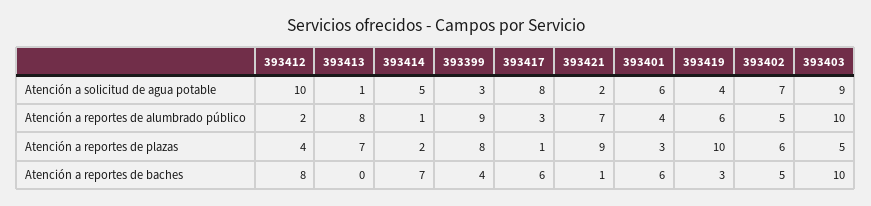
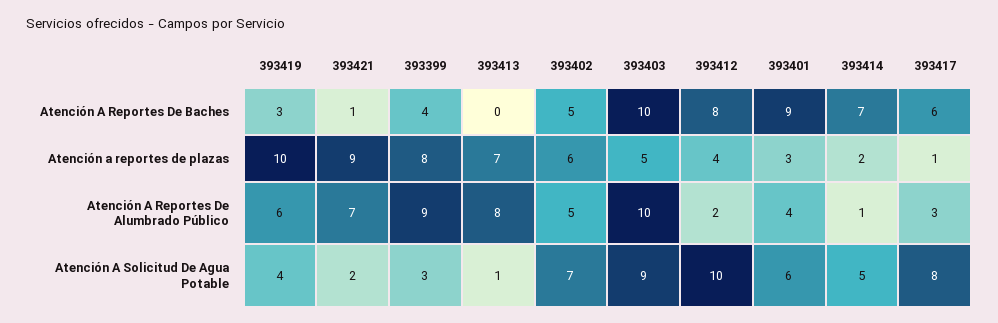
  {
    "393412": {
      "Atención a solicitud de agua potable": 10,
      "Atención a reportes de alumbrado público": 2,
      "Atención a reportes de plazas": 4,
      "Atención a reportes de baches": 8
    },
    "393413": {
      "Atención a solicitud de agua potable": 1,
      "Atención a reportes de alumbrado público": 8,
      "Atención a reportes de plazas": 7,
      "Atención a reportes de baches": 0
    },
    "393414": {
      "Atención a solicitud de agua potable": 5,
      "Atención a reportes de alumbrado público": 1,
      "Atención a reportes de plazas": 2,
      "Atención a reportes de baches": 7
    },
    "393399": {
      "Atención a solicitud de agua potable": 3,
      "Atención a reportes de alumbrado público": 9,
      "Atención a reportes de plazas": 8,
      "Atención a reportes de baches": 4
    },
    "393417": {
      "Atención a solicitud de agua potable": 8,
      "Atención a reportes de alumbrado público": 3,
      "Atención a reportes de plazas": 1,
      "Atención a reportes de baches": 6
    },
    "393421": {
      "Atención a solicitud de agua potable": 2,
      "Atención a reportes de alumbrado público": 7,
      "Atención a reportes de plazas": 9,
      "Atención a reportes de baches": 1
    },
    "393401": {
      "Atención a solicitud de agua potable": 6,
      "Atención a reportes de alumbrado público": 4,
      "Atención a reportes de plazas": 3,
-     "Atención a reportes de baches": 6
+     "Atención a reportes de baches": 9
    },
    "393419": {
      "Atención a solicitud de agua potable": 4,
      "Atención a reportes de alumbrado público": 6,
      "Atención a reportes de plazas": 10,
      "Atención a reportes de baches": 3
    },
    "393402": {
      "Atención a solicitud de agua potable": 7,
      "Atención a reportes de alumbrado público": 5,
      "Atención a reportes de plazas": 6,
      "Atención a reportes de baches": 5
    },
    "393403": {
      "Atención a solicitud de agua potable": 9,
      "Atención a reportes de alumbrado público": 10,
      "Atención a reportes de plazas": 5,
      "Atención a reportes de baches": 10
    }
  }

